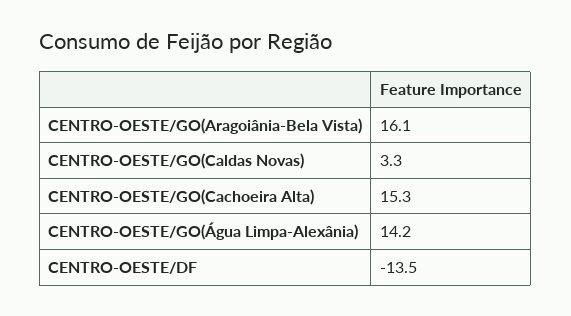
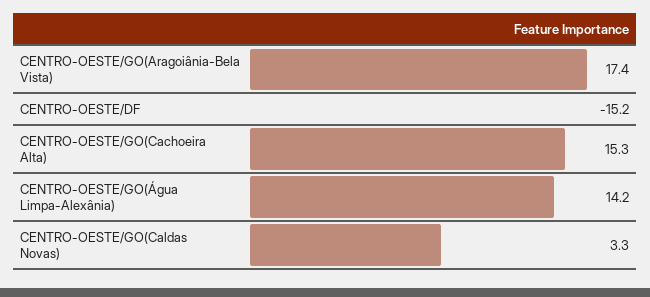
  {
-   "CENTRO-OESTE/GO(Aragoiânia-Bela Vista)": 16.1,
+   "CENTRO-OESTE/GO(Aragoiânia-Bela Vista)": 17.4,
    "CENTRO-OESTE/GO(Caldas Novas)": 3.3,
    "CENTRO-OESTE/GO(Cachoeira Alta)": 15.3,
    "CENTRO-OESTE/GO(Água Limpa-Alexânia)": 14.2,
-   "CENTRO-OESTE/DF": -13.5
+   "CENTRO-OESTE/DF": -15.2
  }

